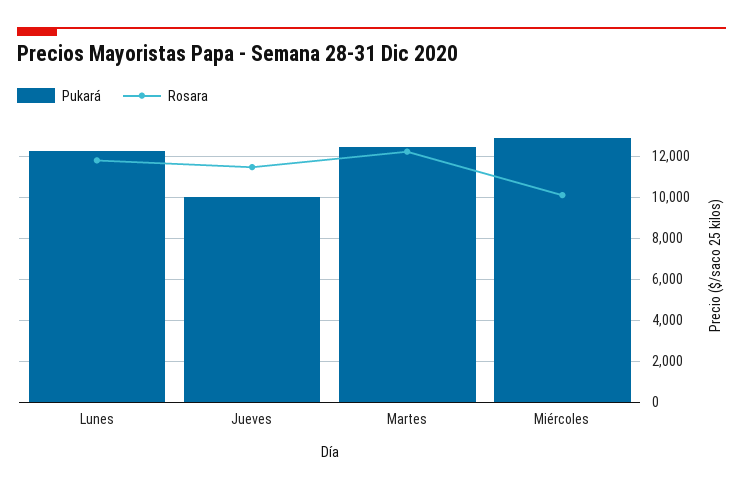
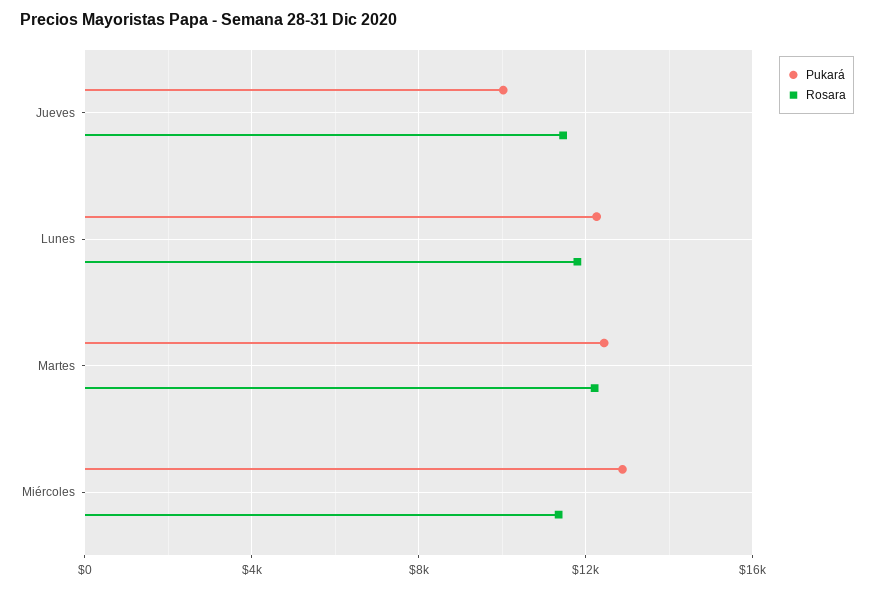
  {
    "Pukará": {
      "Lunes": 12500,
      "Jueves": 10000,
      "Martes": 12500,
      "Miércoles": 13000
    },
    "Rosara": {
      "Lunes": 12000,
      "Jueves": 11500,
      "Martes": 12000,
-     "Miércoles": 10000
+     "Miércoles": 11500
    }
  }

